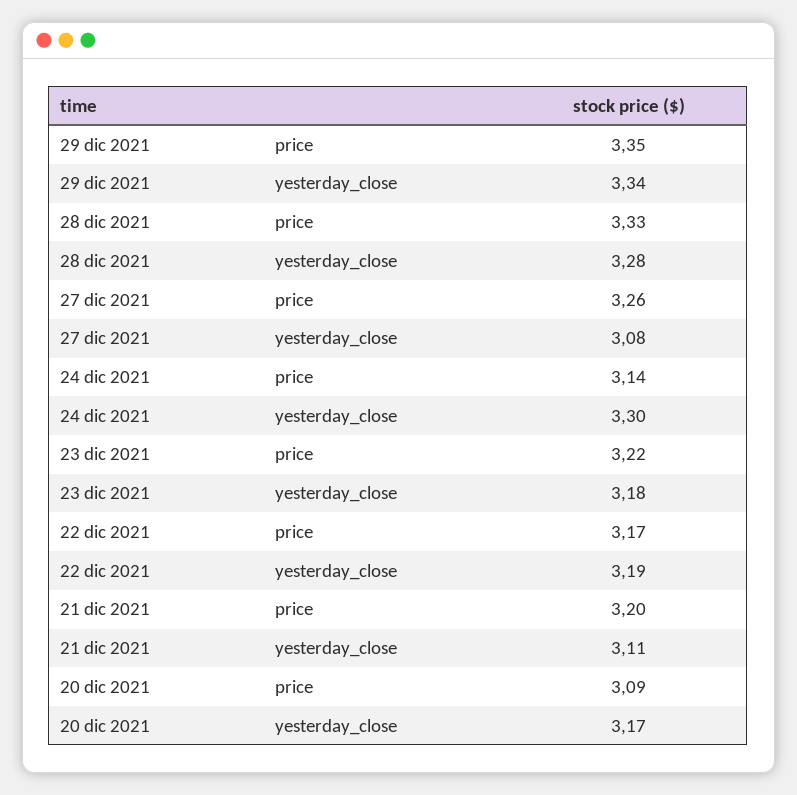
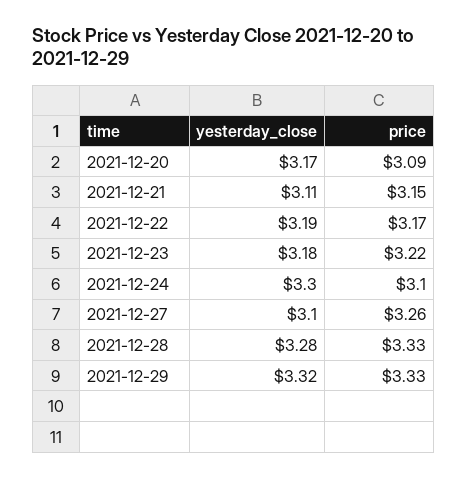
  {
    "29 dic 2021": {
-     "price": 3.35,
+     "price": 3.33,
-     "yesterday_close": 3.34
+     "yesterday_close": 3.32
    },
    "28 dic 2021": {
      "price": 3.33,
      "yesterday_close": 3.28
    },
    "27 dic 2021": {
      "price": 3.26,
-     "yesterday_close": 3.08
+     "yesterday_close": 3.1
    },
    "24 dic 2021": {
-     "price": 3.14,
+     "price": 3.1,
      "yesterday_close": 3.3
    },
    "23 dic 2021": {
      "price": 3.22,
      "yesterday_close": 3.18
    },
    "22 dic 2021": {
      "price": 3.17,
      "yesterday_close": 3.19
    },
    "21 dic 2021": {
-     "price": 3.2,
+     "price": 3.15,
      "yesterday_close": 3.11
    },
    "20 dic 2021": {
      "price": 3.09,
      "yesterday_close": 3.17
    }
  }

